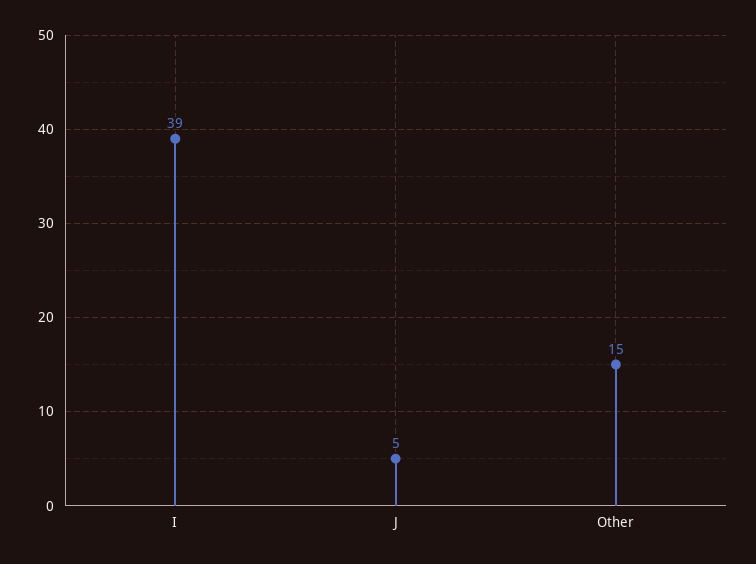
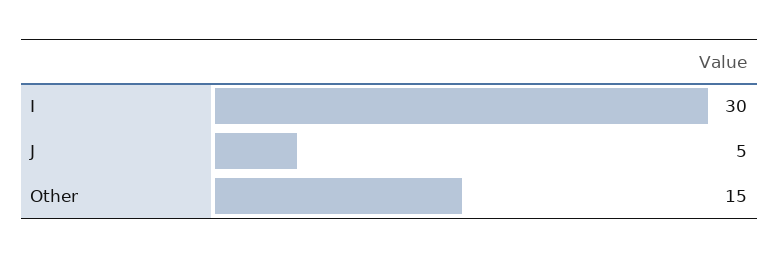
  {
-   "I": 39,
+   "I": 30,
    "J": 5,
    "Other": 15
  }

